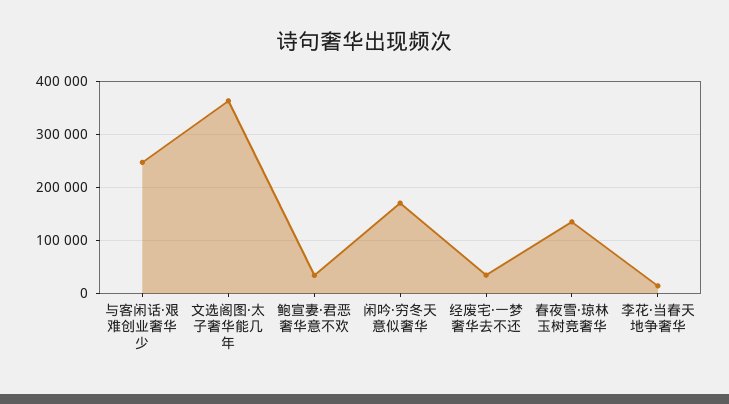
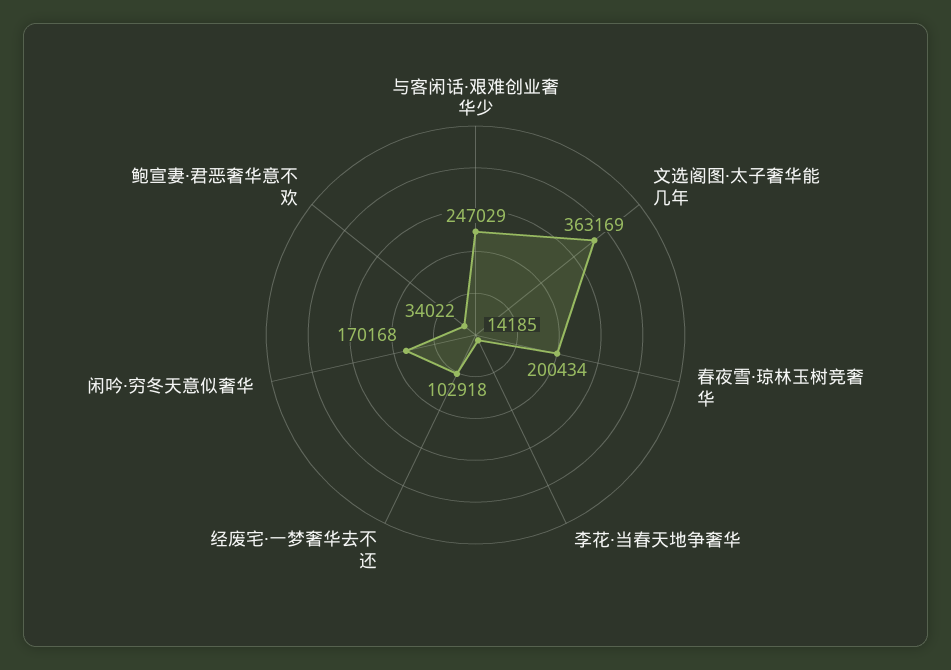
  {
    "与客闲话·艰难创业奢华少": 247029,
    "文选阁图·太子奢华能几年": 363169,
    "鲍宣妻·君恶奢华意不欢": 34022,
    "闲吟·穷冬天意似奢华": 170168,
-   "经废宅·一梦奢华去不还": 40000,
+   "经废宅·一梦奢华去不还": 102918,
-   "春夜雪·琼林玉树竞奢华": 140000,
+   "春夜雪·琼林玉树竞奢华": 200434,
    "李花·当春天地争奢华": 14185
  }

